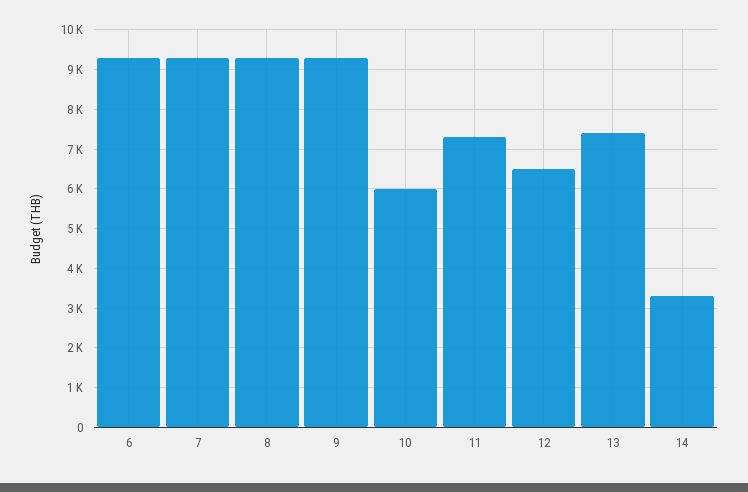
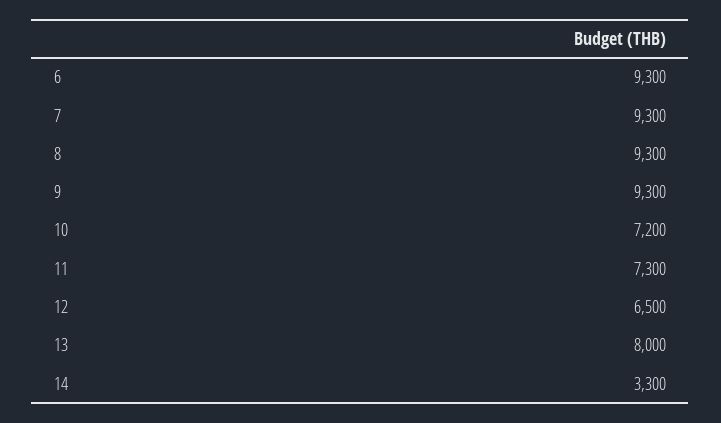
  {
    "6": 9300,
    "7": 9300,
    "8": 9300,
    "9": 9300,
-   "10": 6000,
+   "10": 7200,
    "11": 7300,
    "12": 6500,
-   "13": 7400,
+   "13": 8000,
    "14": 3300
  }

